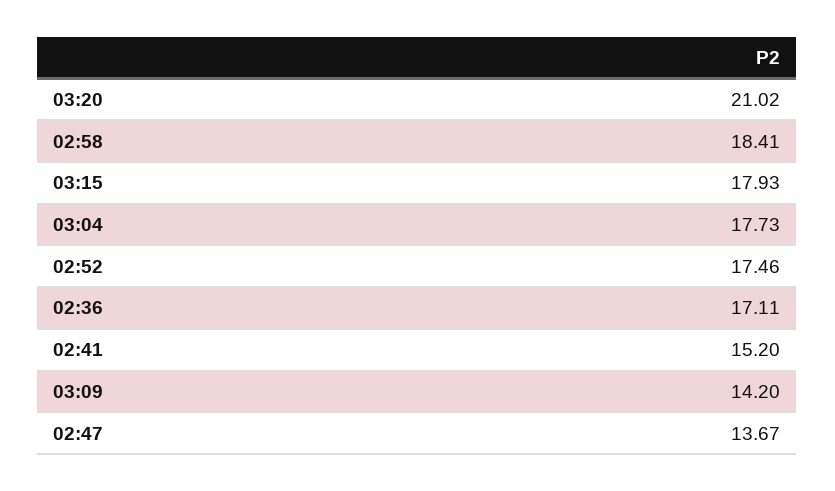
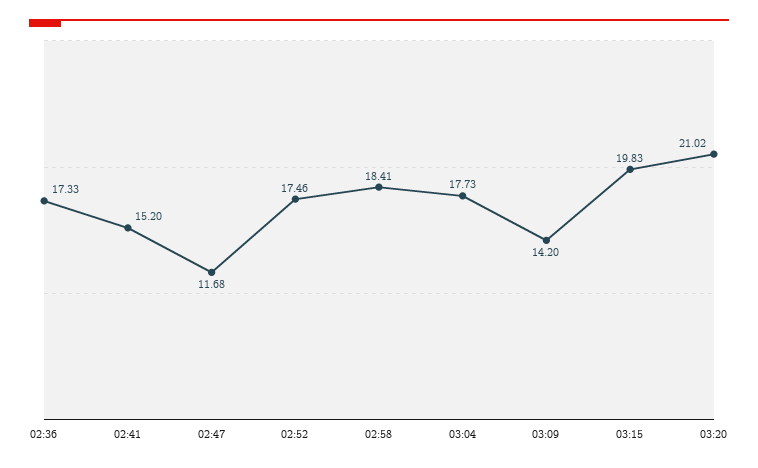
  {
    "03:20": 21.02,
    "02:58": 18.41,
-   "03:15": 17.93,
+   "03:15": 19.83,
    "03:04": 17.73,
    "02:52": 17.46,
-   "02:36": 17.11,
+   "02:36": 17.33,
    "02:41": 15.2,
    "03:09": 14.2,
-   "02:47": 13.67
+   "02:47": 11.68
  }

